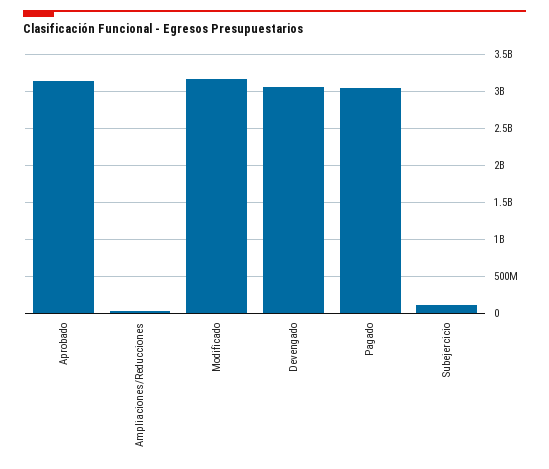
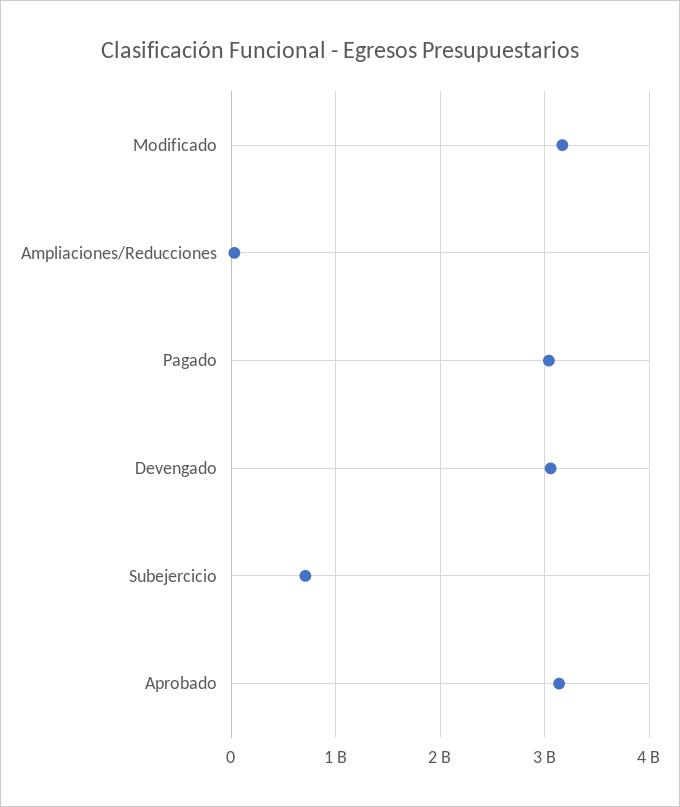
  {
    "Aprobado": 3100000000,
    "Ampliaciones/Reducciones": 0,
    "Modificado": 3200000000,
    "Devengado": 3100000000,
    "Pagado": 3000000000,
-   "Subejercicio": 100000000
+   "Subejercicio": 700000000
  }

